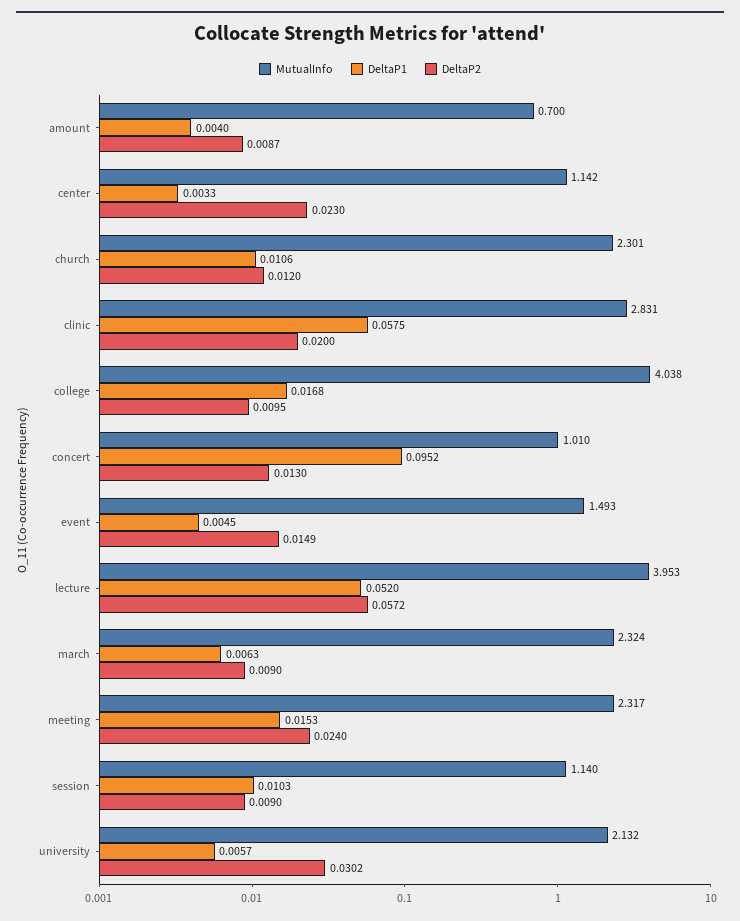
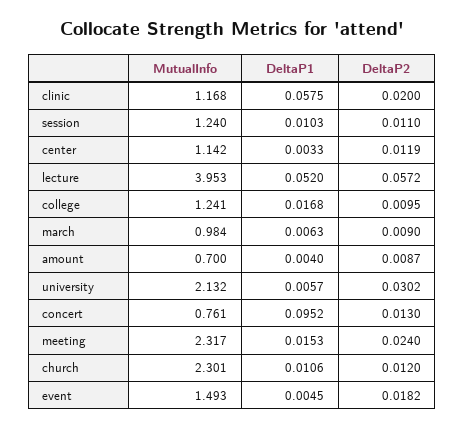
  {
    "MutualInfo": {
      "amount": 0.7,
      "center": 1.142,
      "church": 2.301,
-     "clinic": 2.831,
+     "clinic": 1.168,
-     "college": 4.038,
+     "college": 1.241,
-     "concert": 1.01,
+     "concert": 0.761,
      "event": 1.493,
      "lecture": 3.953,
-     "march": 2.324,
+     "march": 0.984,
      "meeting": 2.317,
-     "session": 1.14,
+     "session": 1.24,
      "university": 2.132
    },
    "DeltaP1": {
      "amount": 0.004,
      "center": 0.0033,
      "church": 0.0106,
      "clinic": 0.0575,
      "college": 0.0168,
      "concert": 0.0952,
      "event": 0.0045,
      "lecture": 0.052,
      "march": 0.0063,
      "meeting": 0.0153,
      "session": 0.0103,
      "university": 0.0057
    },
    "DeltaP2": {
      "amount": 0.0087,
-     "center": 0.023,
+     "center": 0.0119,
      "church": 0.012,
      "clinic": 0.02,
      "college": 0.0095,
      "concert": 0.013,
-     "event": 0.0149,
+     "event": 0.0182,
      "lecture": 0.0572,
      "march": 0.009,
      "meeting": 0.024,
-     "session": 0.009,
+     "session": 0.011,
      "university": 0.0302
    }
  }

